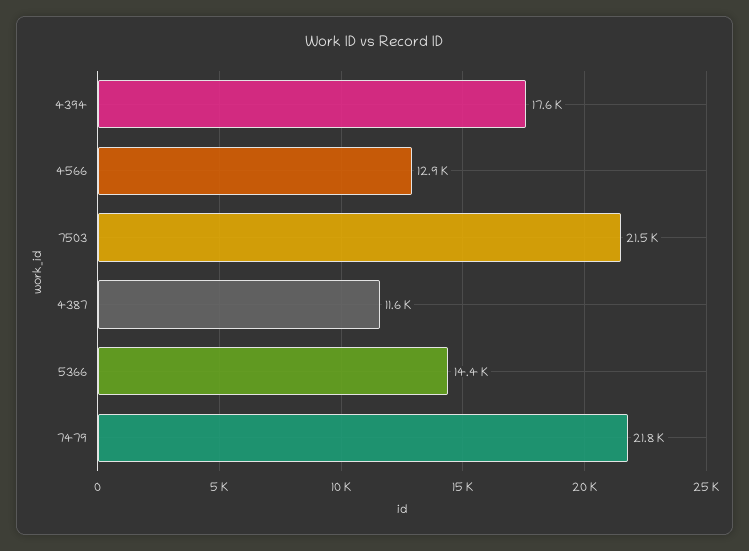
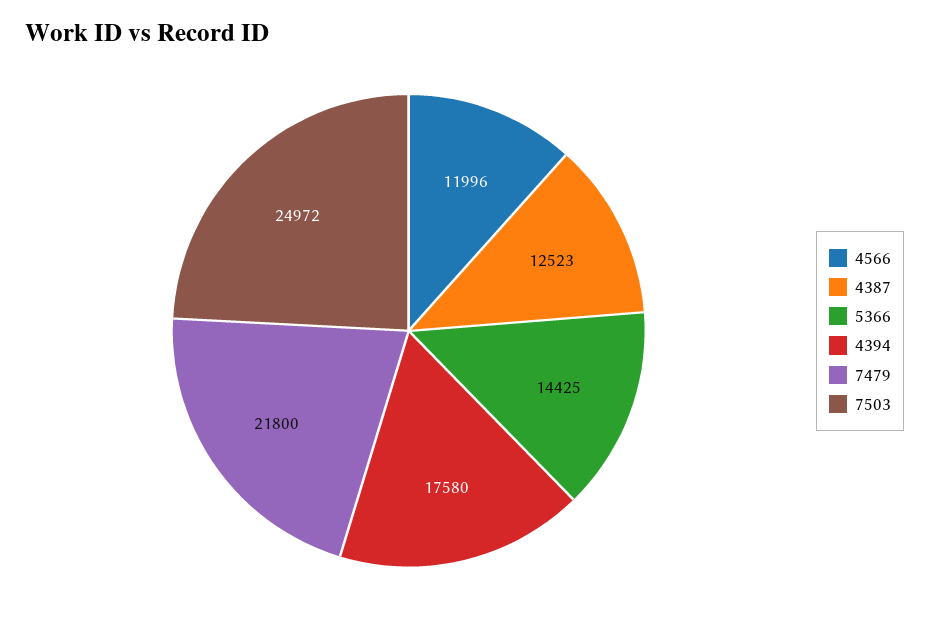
  {
    "4394": 17580,
-   "4566": 12900,
+   "4566": 11996,
-   "7503": 21500,
+   "7503": 24972,
-   "4387": 11600,
+   "4387": 12523,
    "5366": 14425,
    "7479": 21800
  }

